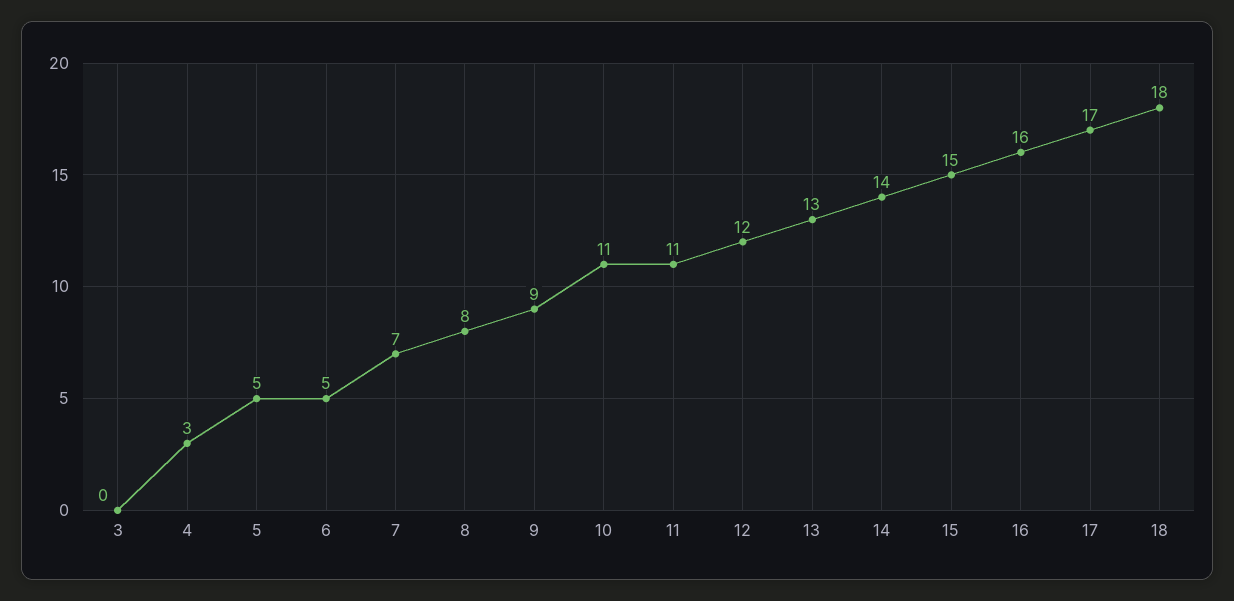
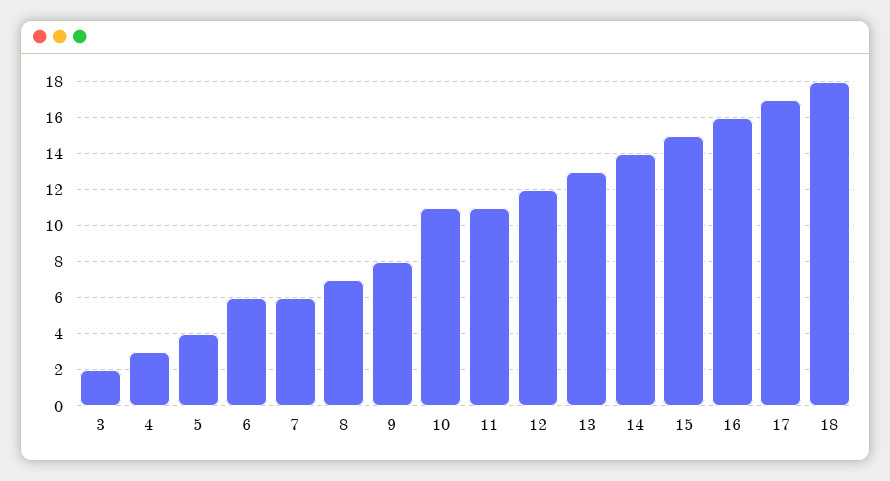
  {
-   "3": 0,
+   "3": 2,
    "4": 3,
-   "5": 5,
+   "5": 4,
-   "6": 5,
+   "6": 6,
-   "7": 7,
+   "7": 6,
-   "8": 8,
+   "8": 7,
-   "9": 9,
+   "9": 8,
    "10": 11,
    "11": 11,
    "12": 12,
    "13": 13,
    "14": 14,
    "15": 15,
    "16": 16,
    "17": 17,
    "18": 18
  }

